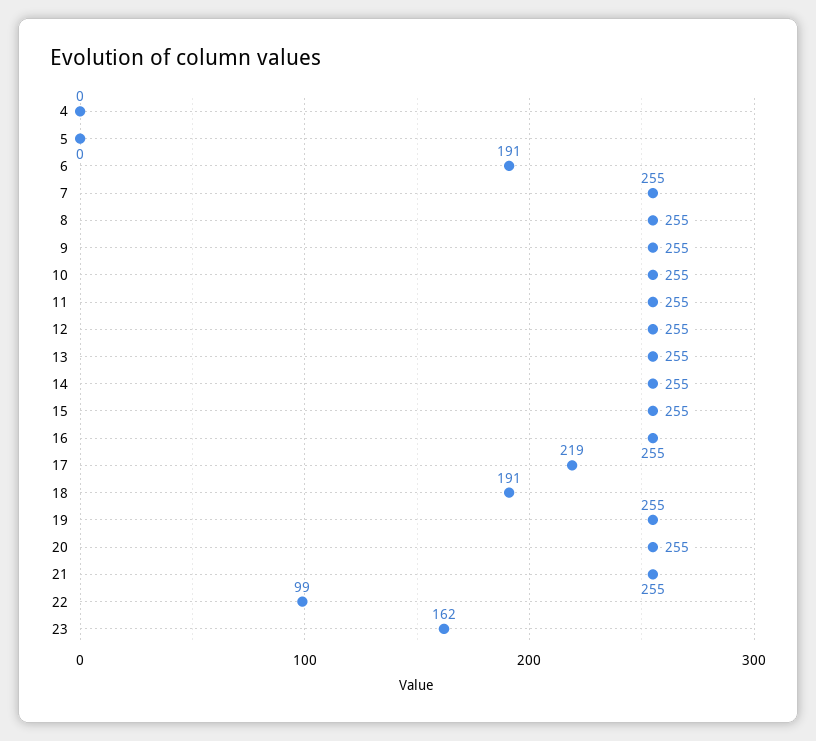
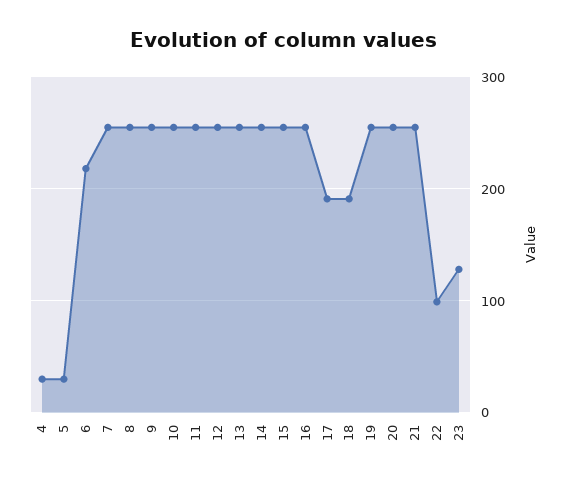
  {
-   "4": 0,
+   "4": 30,
-   "5": 0,
+   "5": 30,
-   "6": 191,
+   "6": 220,
    "7": 255,
    "8": 255,
    "9": 255,
    "10": 255,
    "11": 255,
    "12": 255,
    "13": 255,
    "14": 255,
    "15": 255,
    "16": 255,
-   "17": 219,
+   "17": 190,
    "18": 191,
    "19": 255,
    "20": 255,
    "21": 255,
    "22": 99,
-   "23": 162
+   "23": 130
  }

